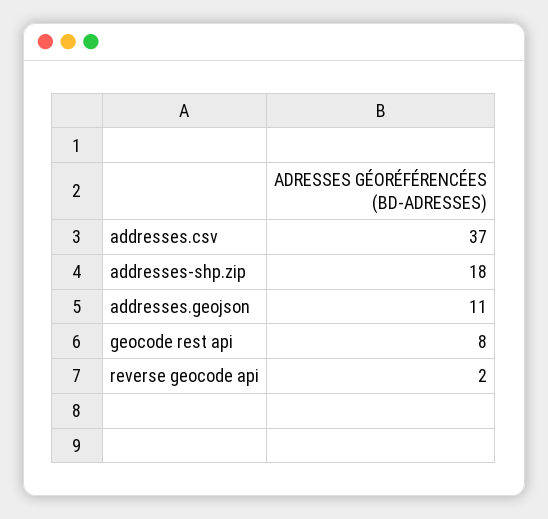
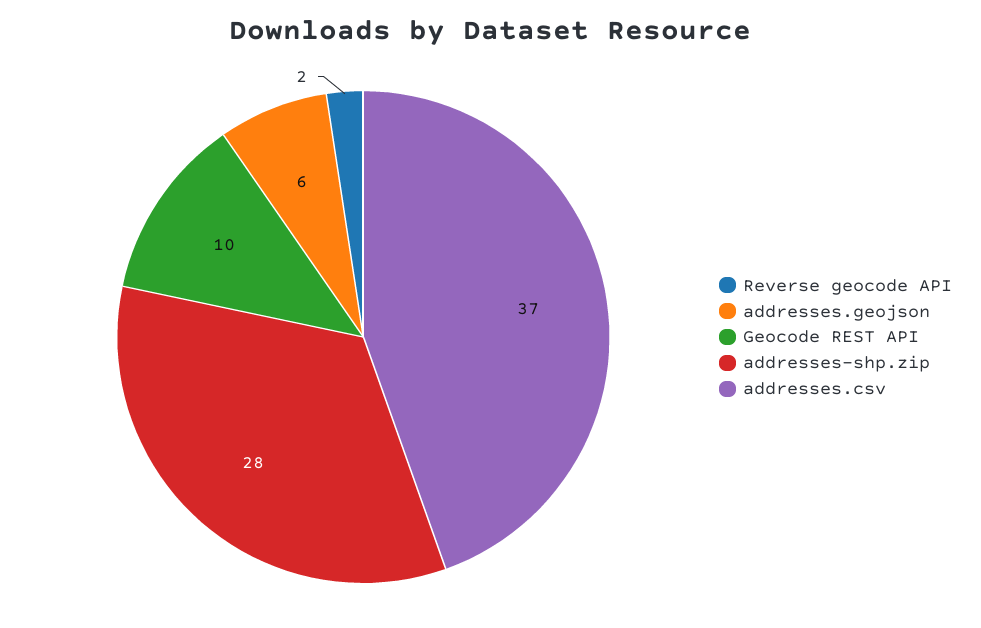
  {
    "addresses.csv": 37,
-   "addresses-shp.zip": 18,
+   "addresses-shp.zip": 28,
-   "addresses.geojson": 11,
+   "addresses.geojson": 6,
-   "geocode rest api": 8,
+   "geocode rest api": 10,
    "reverse geocode api": 2
  }

